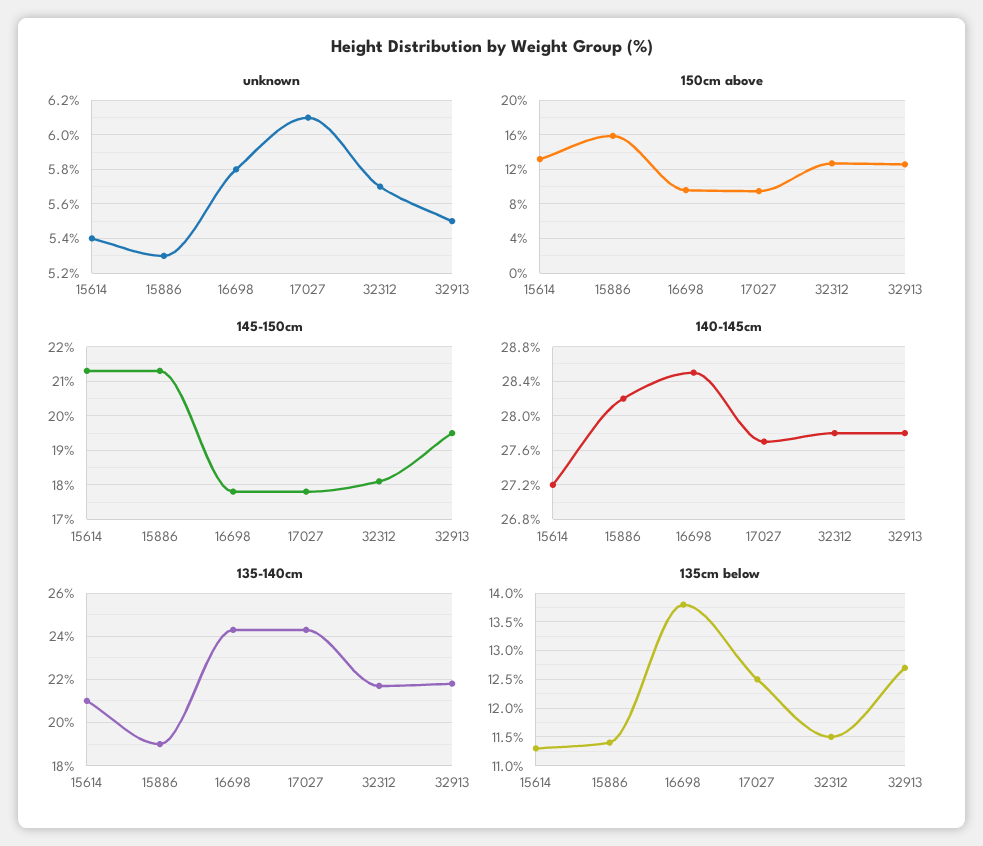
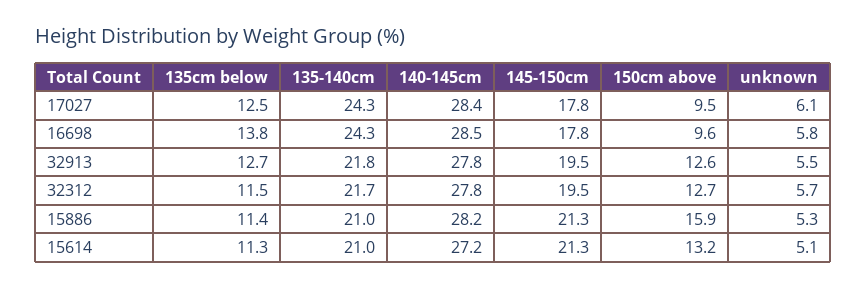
  {
    "unknown": {
-     "15614": 5.4,
+     "15614": 5.1,
      "15886": 5.3,
      "16698": 5.8,
      "17027": 6.1,
      "32312": 5.7,
      "32913": 5.5
    },
    "150cm above": {
      "15614": 13.2,
      "15886": 15.9,
      "16698": 9.6,
      "17027": 9.5,
      "32312": 12.7,
      "32913": 12.6
    },
    "145-150cm": {
      "15614": 21.3,
      "15886": 21.3,
      "16698": 17.8,
      "17027": 17.8,
-     "32312": 18,
+     "32312": 19.5,
      "32913": 19.5
    },
    "140-145cm": {
      "15614": 27.2,
      "15886": 28.2,
      "16698": 28.5,
-     "17027": 27.7,
+     "17027": 28.4,
      "32312": 27.8,
      "32913": 27.8
    },
    "135-140cm": {
      "15614": 21,
-     "15886": 19,
+     "15886": 21,
      "16698": 24.3,
      "17027": 24.3,
      "32312": 21.7,
      "32913": 21.8
    },
    "135cm below": {
      "15614": 11.3,
      "15886": 11.4,
      "16698": 13.8,
      "17027": 12.5,
      "32312": 11.5,
      "32913": 12.7
    }
  }

